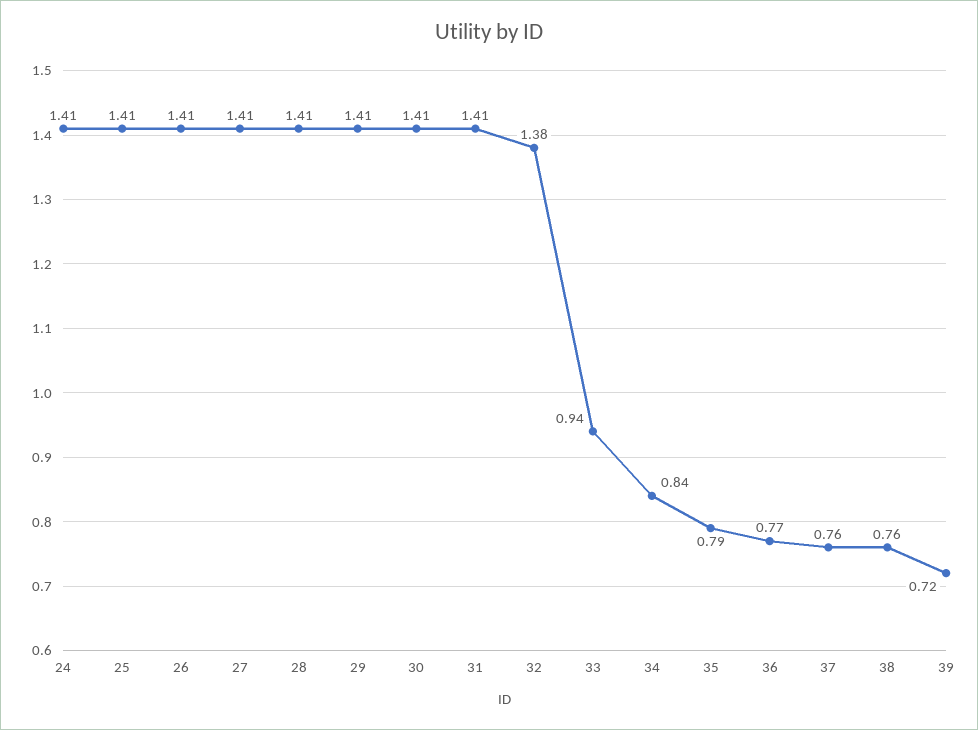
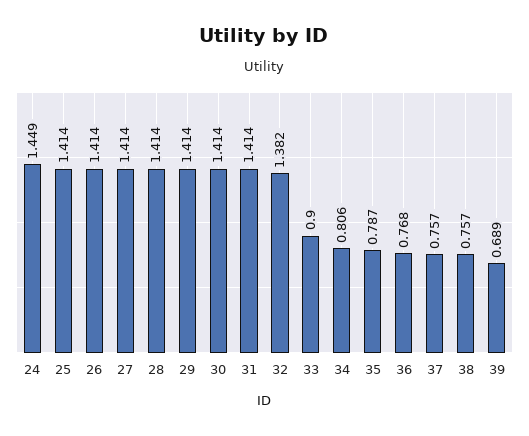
  {
-   "24": 1.41,
+   "24": 1.449,
    "25": 1.414,
    "26": 1.414,
    "27": 1.414,
    "28": 1.414,
    "29": 1.414,
    "30": 1.414,
    "31": 1.414,
    "32": 1.382,
-   "33": 0.94,
+   "33": 0.9,
-   "34": 0.84,
+   "34": 0.806,
    "35": 0.787,
    "36": 0.768,
    "37": 0.757,
    "38": 0.757,
-   "39": 0.72
+   "39": 0.689
  }

